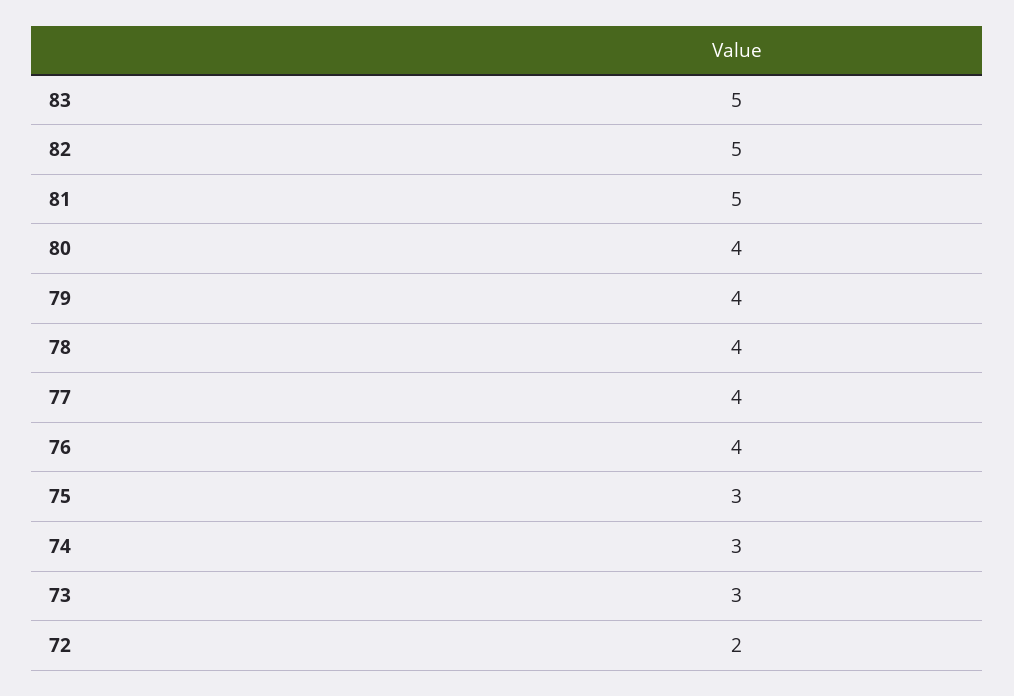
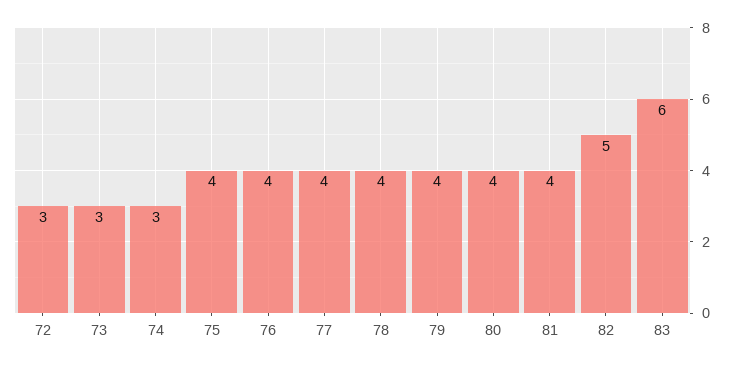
  {
-   "83": 5,
+   "83": 6,
    "82": 5,
-   "81": 5,
+   "81": 4,
    "80": 4,
    "79": 4,
    "78": 4,
    "77": 4,
    "76": 4,
-   "75": 3,
+   "75": 4,
    "74": 3,
    "73": 3,
-   "72": 2
+   "72": 3
  }

